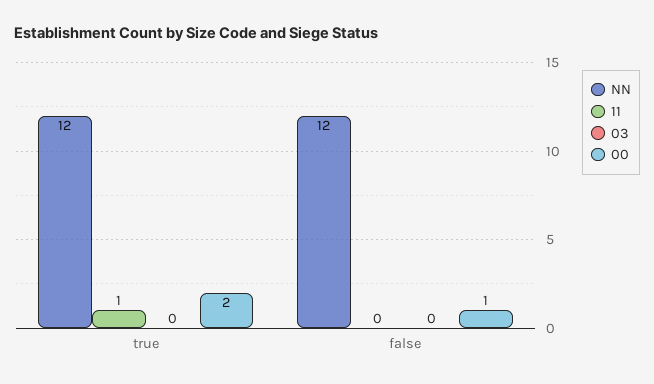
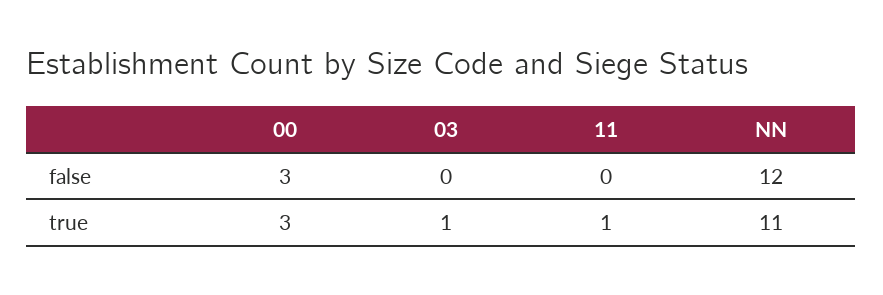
  {
    "NN": {
-     "true": 12,
+     "true": 11,
      "false": 12
    },
    "11": {
      "true": 1,
      "false": 0
    },
    "03": {
-     "true": 0,
+     "true": 1,
      "false": 0
    },
    "00": {
-     "true": 2,
+     "true": 3,
-     "false": 1
+     "false": 3
    }
  }

